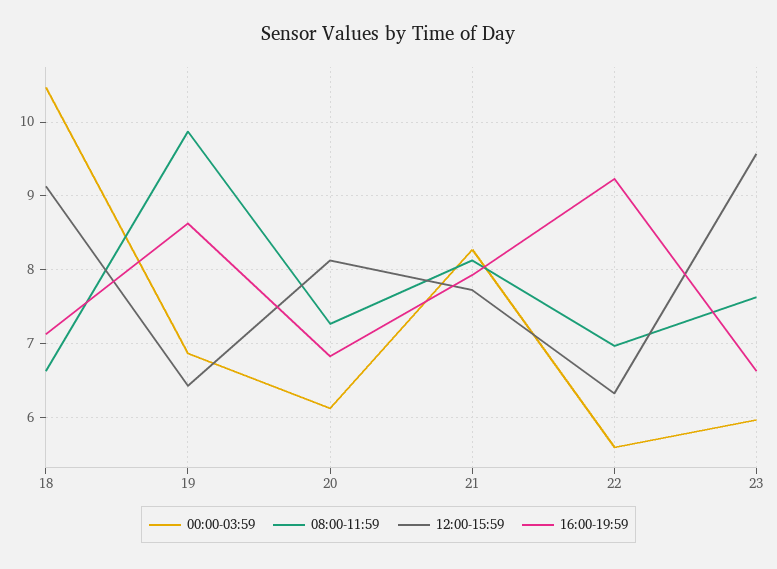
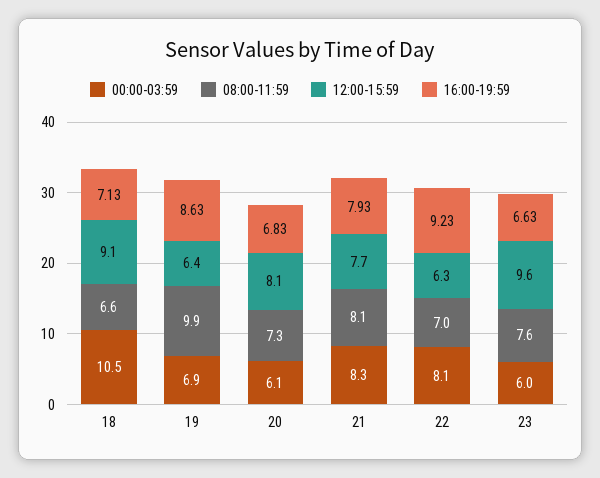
  {
    "00:00-03:59": {
      "18": 10.5,
      "19": 6.9,
      "20": 6.1,
      "21": 8.3,
-     "22": 5.6,
+     "22": 8.1,
      "23": 6
    },
    "08:00-11:59": {
      "18": 6.6,
      "19": 9.9,
      "20": 7.3,
      "21": 8.1,
      "22": 7,
      "23": 7.6
    },
    "12:00-15:59": {
      "18": 9.1,
      "19": 6.4,
      "20": 8.1,
      "21": 7.7,
      "22": 6.3,
      "23": 9.6
    },
    "16:00-19:59": {
      "18": 7.13,
      "19": 8.63,
      "20": 6.83,
      "21": 7.93,
      "22": 9.23,
      "23": 6.63
    }
  }

